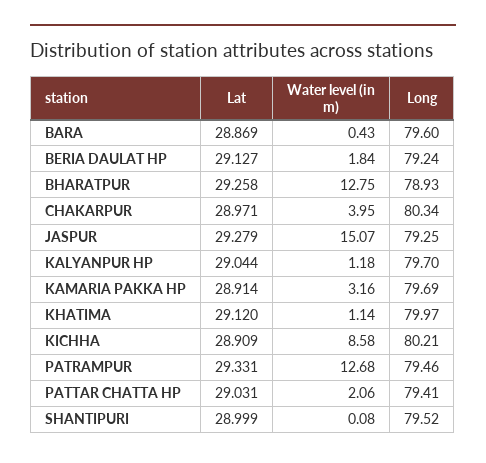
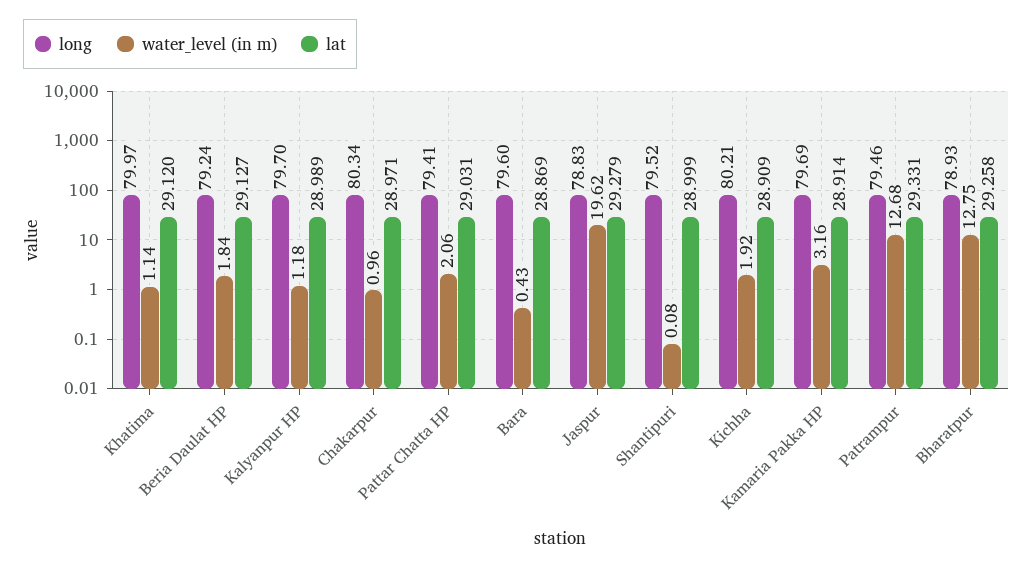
  {
    "Lat": {
      "BARA": 28.869,
      "BERIA DAULAT HP": 29.127,
      "BHARATPUR": 29.258,
      "CHAKARPUR": 28.971,
      "JASPUR": 29.279,
-     "KALYANPUR HP": 29.044,
+     "KALYANPUR HP": 28.989,
      "KAMARIA PAKKA HP": 28.914,
      "KHATIMA": 29.12,
      "KICHHA": 28.909,
      "PATRAMPUR": 29.331,
      "PATTAR CHATTA HP": 29.031,
      "SHANTIPURI": 28.999
    },
    "Water level (in m)": {
      "BARA": 0.43,
      "BERIA DAULAT HP": 1.84,
      "BHARATPUR": 12.75,
-     "CHAKARPUR": 3.95,
+     "CHAKARPUR": 0.96,
-     "JASPUR": 15.07,
+     "JASPUR": 19.62,
      "KALYANPUR HP": 1.18,
      "KAMARIA PAKKA HP": 3.16,
      "KHATIMA": 1.14,
-     "KICHHA": 8.58,
+     "KICHHA": 1.92,
      "PATRAMPUR": 12.68,
      "PATTAR CHATTA HP": 2.06,
      "SHANTIPURI": 0.08
    },
    "Long": {
      "BARA": 79.6,
      "BERIA DAULAT HP": 79.24,
      "BHARATPUR": 78.93,
      "CHAKARPUR": 80.34,
-     "JASPUR": 79.25,
+     "JASPUR": 78.83,
      "KALYANPUR HP": 79.7,
      "KAMARIA PAKKA HP": 79.69,
      "KHATIMA": 79.97,
      "KICHHA": 80.21,
      "PATRAMPUR": 79.46,
      "PATTAR CHATTA HP": 79.41,
      "SHANTIPURI": 79.52
    }
  }

